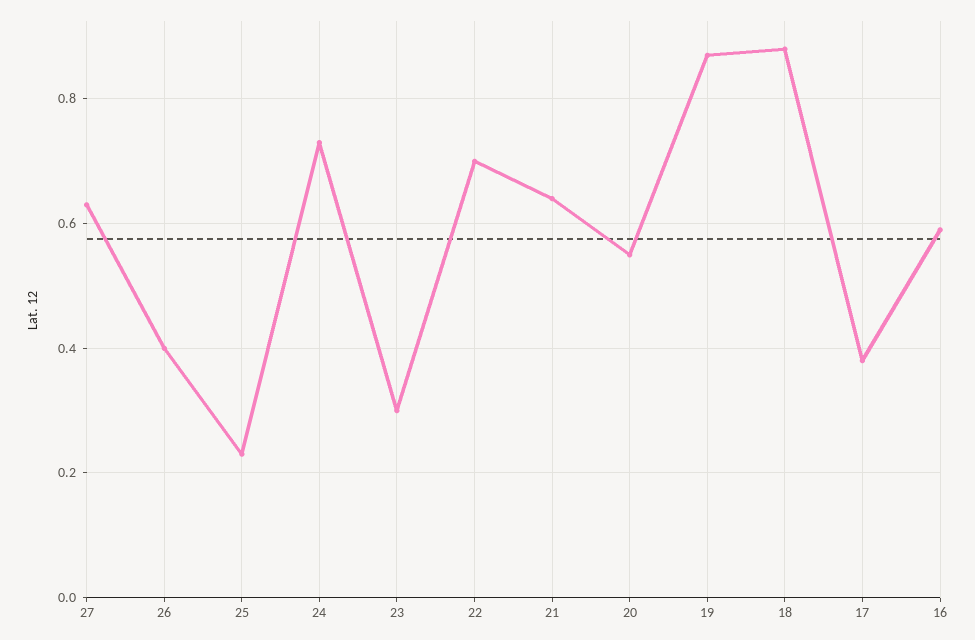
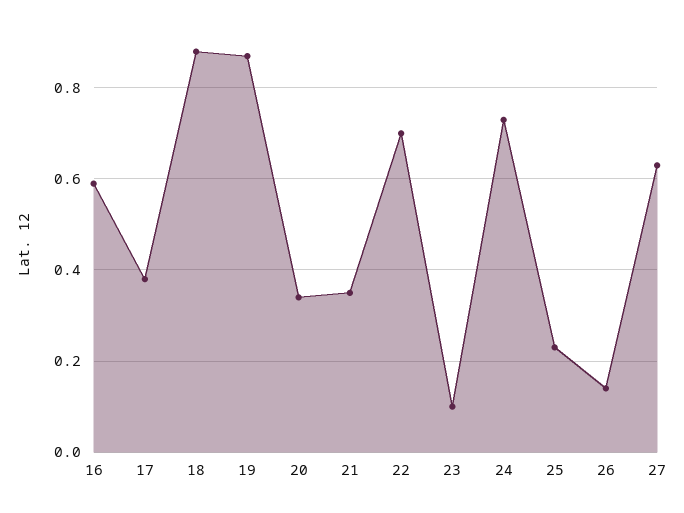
  {
    "27": 0.65,
-   "26": 0.4,
+   "26": 0.15,
    "25": 0.25,
    "24": 0.75,
-   "23": 0.3,
+   "23": 0.1,
    "22": 0.7,
-   "21": 0.65,
+   "21": 0.35,
-   "20": 0.55,
+   "20": 0.35,
    "19": 0.85,
    "18": 0.9,
    "17": 0.4,
    "16": 0.6
  }

